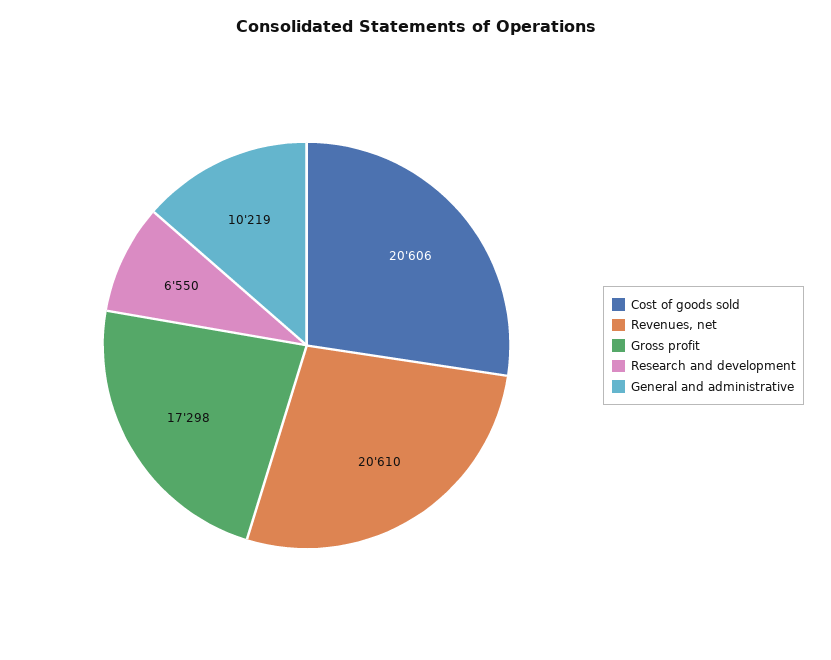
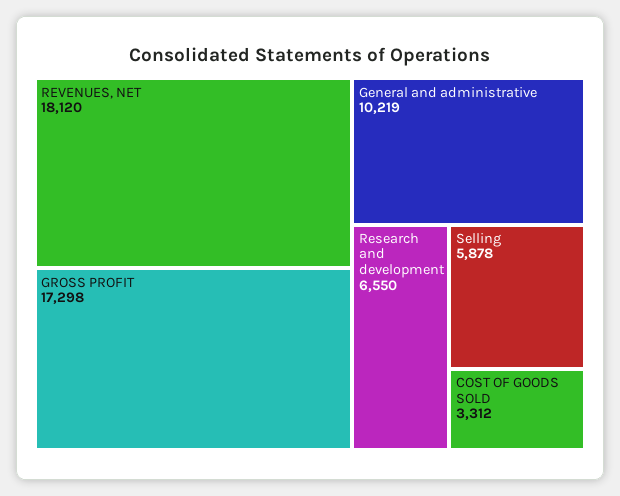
  {
-   "Cost of goods sold": 20606,
+   "Cost of goods sold": 3312,
-   "Revenues, net": 20610,
+   "Revenues, net": 18120,
    "Gross profit": 17298,
    "Research and development": 6550,
-   "General and administrative": 10219
+   "General and administrative": 10219,
+   "Selling": 5878
  }

